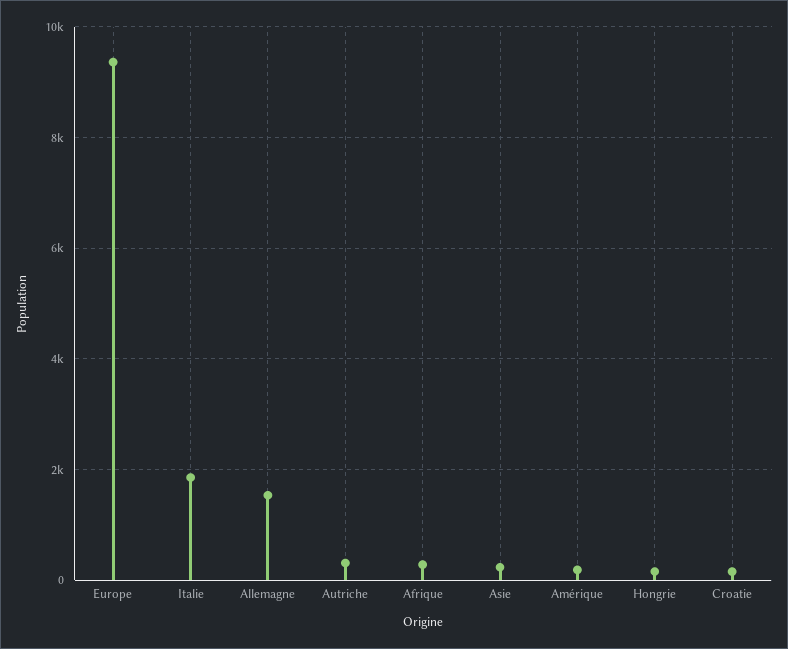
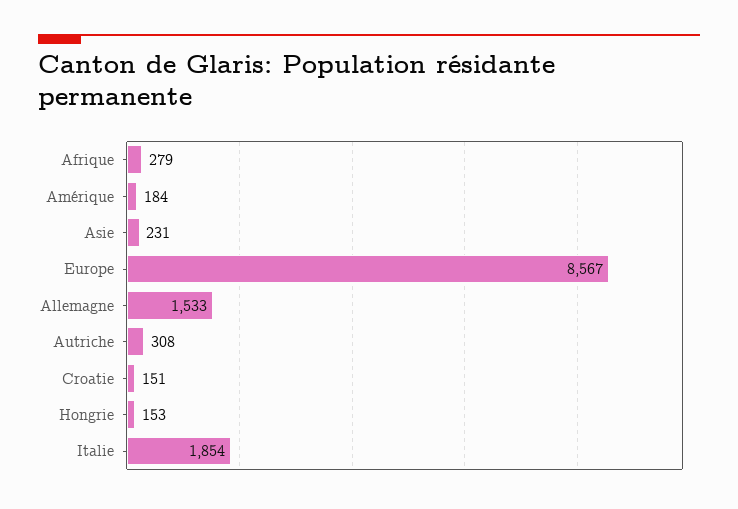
  {
-   "Europe": 9400,
+   "Europe": 8567,
    "Italie": 1854,
    "Allemagne": 1533,
    "Autriche": 308,
    "Afrique": 279,
    "Asie": 231,
    "Amérique": 184,
    "Hongrie": 153,
    "Croatie": 151
  }

